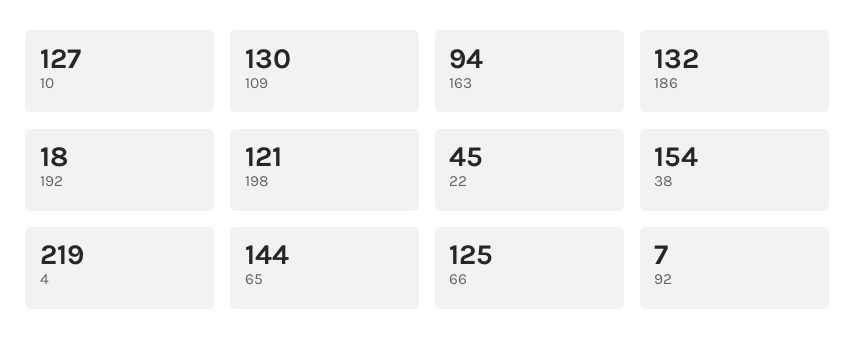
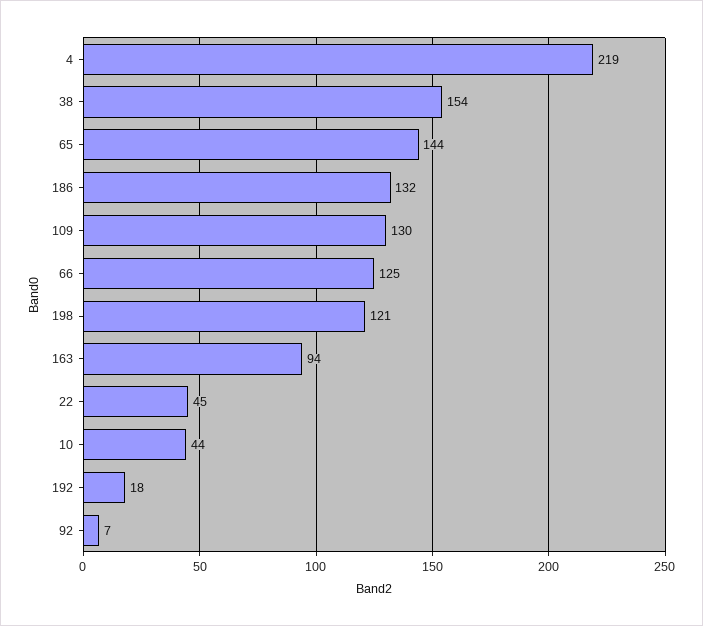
  {
-   "10": 127,
+   "10": 44,
    "109": 130,
    "163": 94,
    "186": 132,
    "192": 18,
    "198": 121,
    "22": 45,
    "38": 154,
    "4": 219,
    "65": 144,
    "66": 125,
    "92": 7
  }

